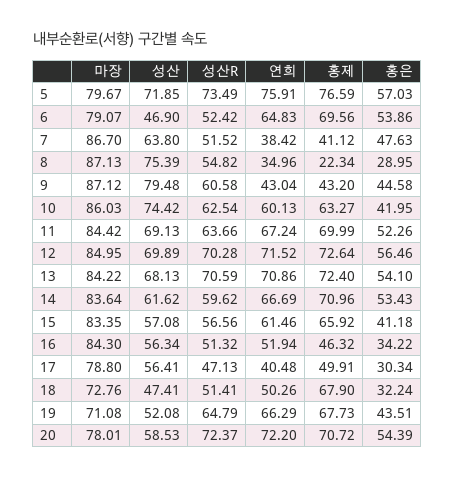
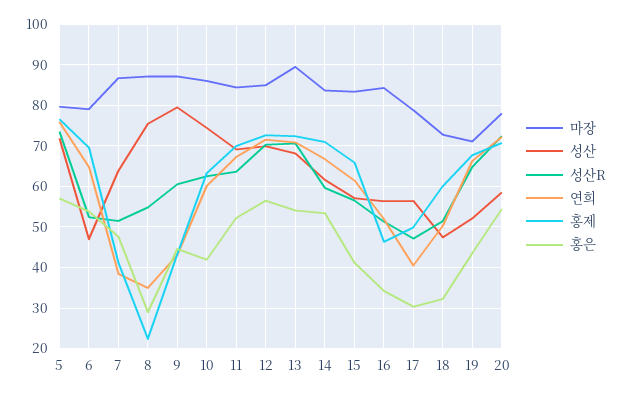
  {
    "마장": {
      "5": 79.67,
      "6": 79.07,
      "7": 86.7,
      "8": 87.13,
      "9": 87.12,
      "10": 86.03,
      "11": 84.42,
      "12": 84.95,
-     "13": 84.22,
+     "13": 90,
      "14": 83.64,
      "15": 83.35,
      "16": 84.3,
      "17": 78.8,
      "18": 72.76,
      "19": 71.08,
      "20": 78.01
    },
    "성산": {
      "5": 71.85,
      "6": 46.9,
      "7": 63.8,
      "8": 75.39,
      "9": 79.48,
      "10": 74.42,
      "11": 69.13,
      "12": 69.89,
      "13": 68.13,
      "14": 61.62,
      "15": 57.08,
      "16": 56.34,
      "17": 56.41,
      "18": 47.41,
      "19": 52.08,
      "20": 58.53
    },
    "성산R": {
      "5": 73.49,
      "6": 52.42,
      "7": 51.52,
      "8": 54.82,
      "9": 60.58,
      "10": 62.54,
      "11": 63.66,
      "12": 70.28,
      "13": 70.59,
      "14": 59.62,
      "15": 56.56,
      "16": 51.32,
      "17": 47.13,
      "18": 51.41,
      "19": 64.79,
      "20": 72.37
    },
    "연희": {
      "5": 75.91,
      "6": 64.83,
      "7": 38.42,
      "8": 34.96,
      "9": 43.04,
      "10": 60.13,
      "11": 67.24,
      "12": 71.52,
      "13": 70.86,
      "14": 66.69,
      "15": 61.46,
      "16": 51.94,
      "17": 40.48,
      "18": 50.26,
      "19": 66.29,
      "20": 72.2
    },
    "홍제": {
      "5": 76.59,
      "6": 69.56,
      "7": 41.12,
      "8": 22.34,
      "9": 43.2,
      "10": 63.27,
      "11": 69.99,
      "12": 72.64,
      "13": 72.4,
      "14": 70.96,
      "15": 65.92,
      "16": 46.32,
      "17": 49.91,
-     "18": 67.9,
+     "18": 60,
      "19": 67.73,
      "20": 70.72
    },
    "홍은": {
      "5": 57.03,
      "6": 53.86,
      "7": 47.63,
      "8": 28.95,
      "9": 44.58,
      "10": 41.95,
      "11": 52.26,
      "12": 56.46,
      "13": 54.1,
      "14": 53.43,
      "15": 41.18,
      "16": 34.22,
      "17": 30.34,
      "18": 32.24,
      "19": 43.51,
      "20": 54.39
    }
  }

